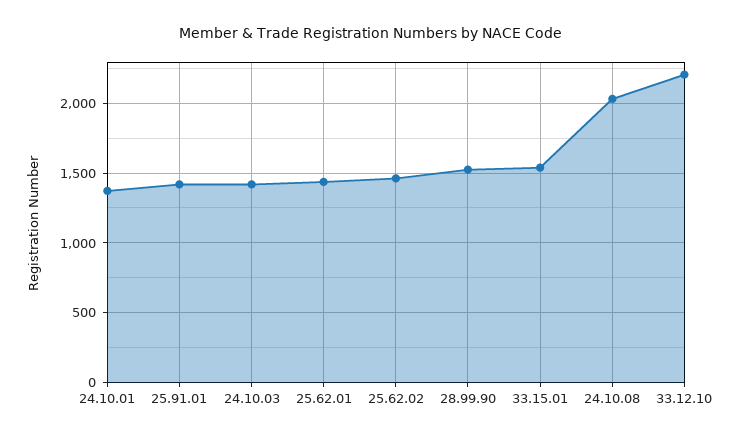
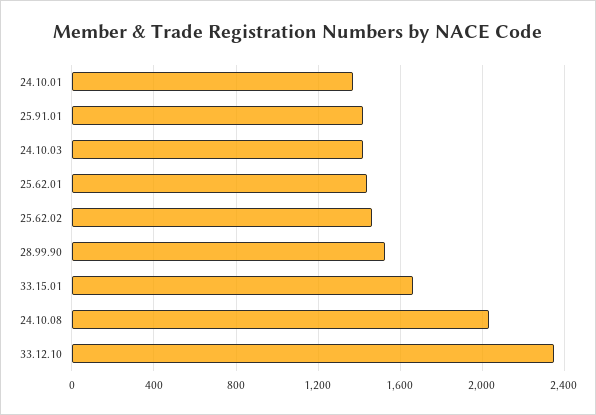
  {
    "24.10.01": 1350,
    "25.91.01": 1400,
    "24.10.03": 1400,
    "25.62.01": 1450,
    "25.62.02": 1450,
    "28.99.90": 1550,
-   "33.15.01": 1550,
+   "33.15.01": 1650,
    "24.10.08": 2050,
-   "33.12.10": 2200
+   "33.12.10": 2350
  }

